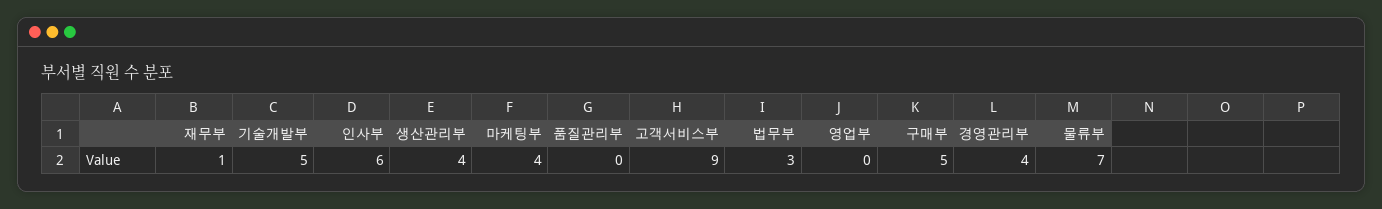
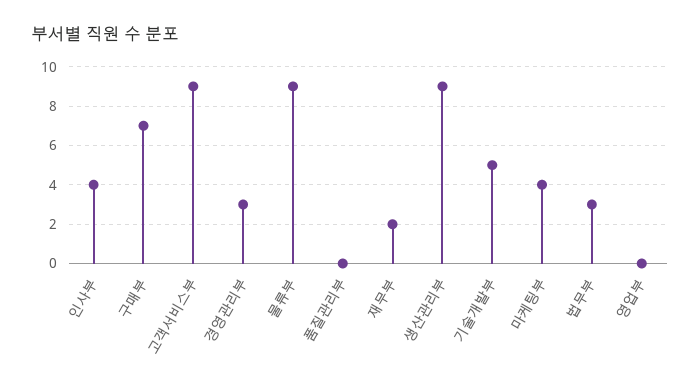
  {
-   "재무부": 1,
+   "재무부": 2,
    "기술개발부": 5,
-   "인사부": 6,
+   "인사부": 4,
-   "생산관리부": 4,
+   "생산관리부": 9,
    "마케팅부": 4,
    "품질관리부": 0,
    "고객서비스부": 9,
    "법무부": 3,
    "영업부": 0,
-   "구매부": 5,
+   "구매부": 7,
-   "경영관리부": 4,
+   "경영관리부": 3,
-   "물류부": 7
+   "물류부": 9
  }

